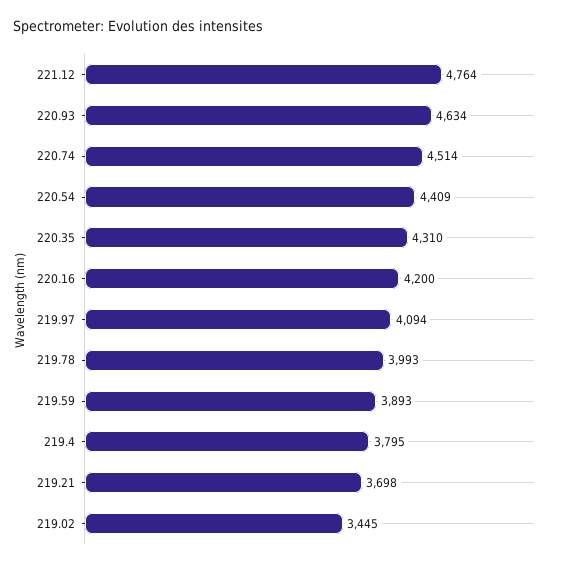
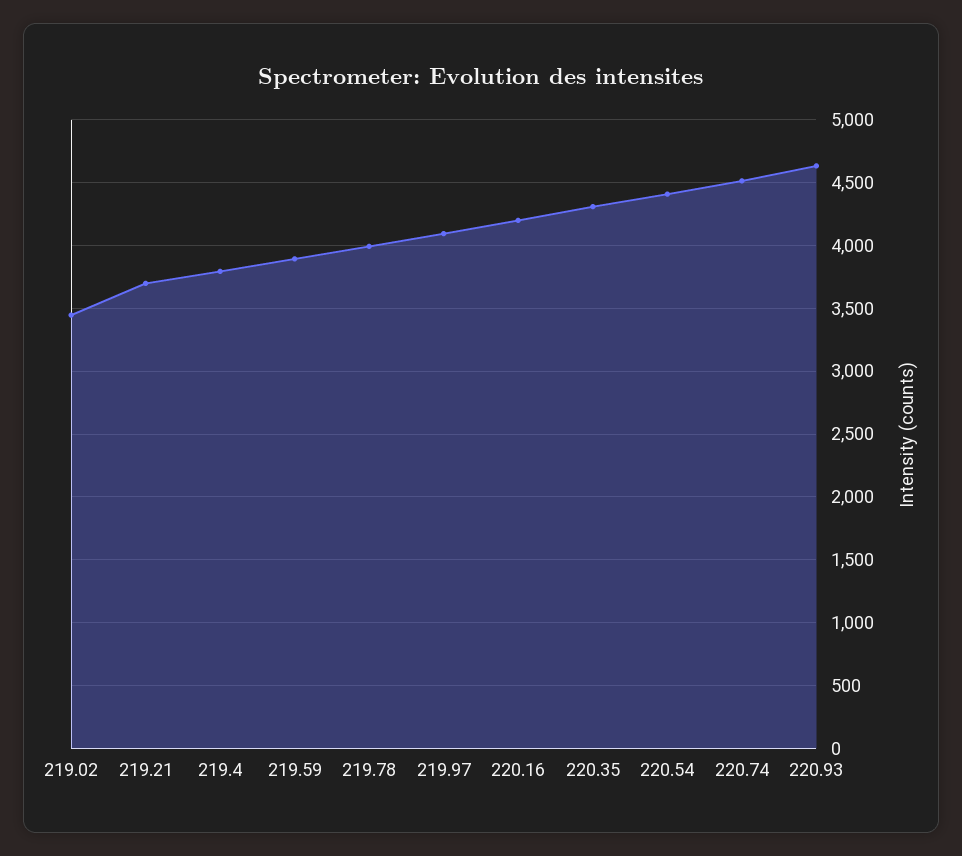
  {
-   "221.12": 4764,
    "220.93": 4634,
    "220.74": 4514,
    "220.54": 4409,
    "220.35": 4310,
    "220.16": 4200,
    "219.97": 4094,
    "219.78": 3993,
    "219.59": 3893,
    "219.4": 3795,
    "219.21": 3698,
    "219.02": 3445
  }

